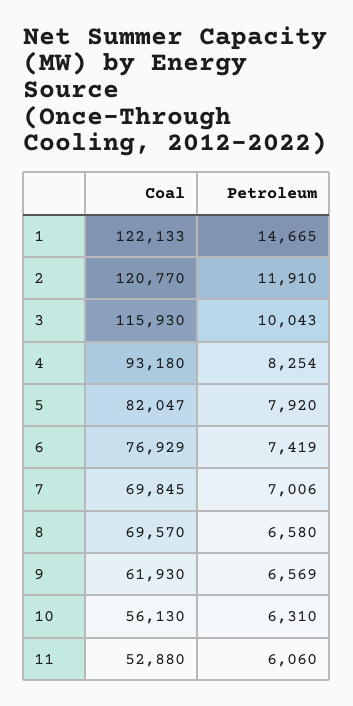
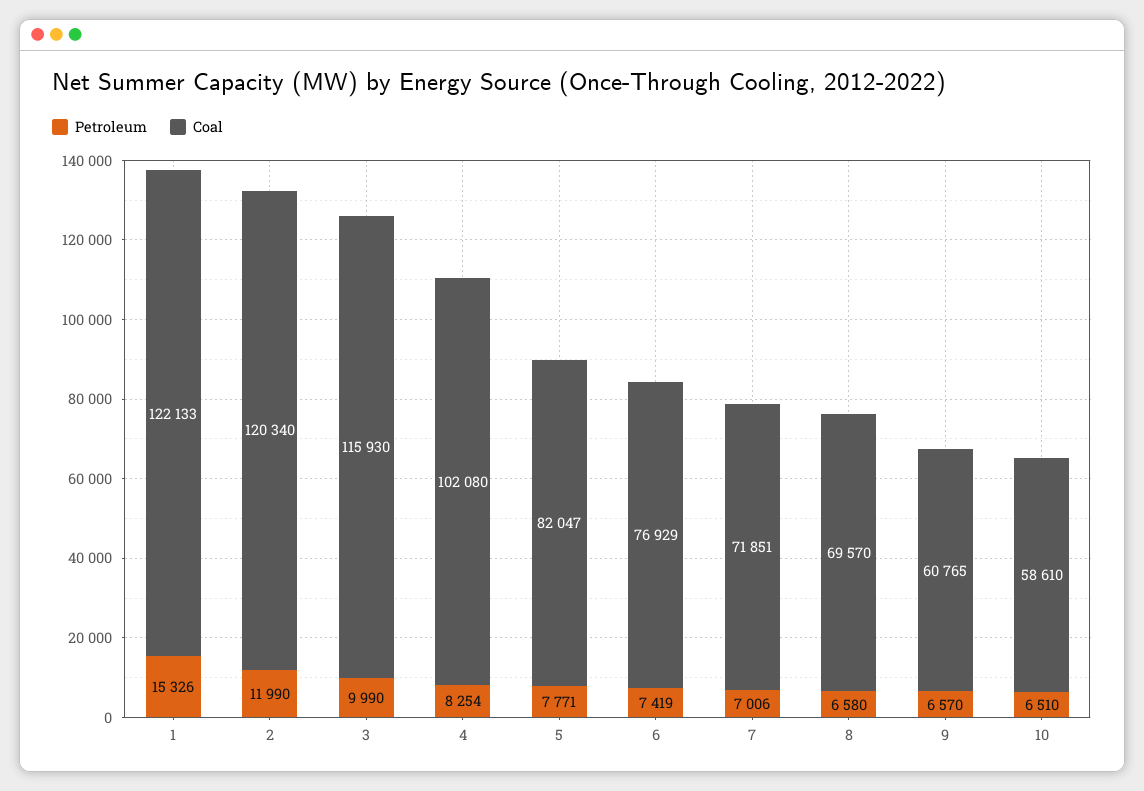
  {
    "Coal": {
      "1": 122133,
-     "2": 120770,
+     "2": 120340,
      "3": 115930,
-     "4": 93180,
+     "4": 102080,
      "5": 82047,
      "6": 76929,
-     "7": 69845,
+     "7": 71851,
      "8": 69570,
-     "9": 61930,
+     "9": 60765,
-     "10": 56130,
+     "10": 58610
-     "11": 52880
    },
    "Petroleum": {
-     "1": 14665,
+     "1": 15326,
-     "2": 11910,
+     "2": 11990,
-     "3": 10043,
+     "3": 9990,
      "4": 8254,
-     "5": 7920,
+     "5": 7771,
      "6": 7419,
      "7": 7006,
      "8": 6580,
-     "9": 6569,
+     "9": 6570,
-     "10": 6310,
+     "10": 6510
-     "11": 6060
    }
  }

